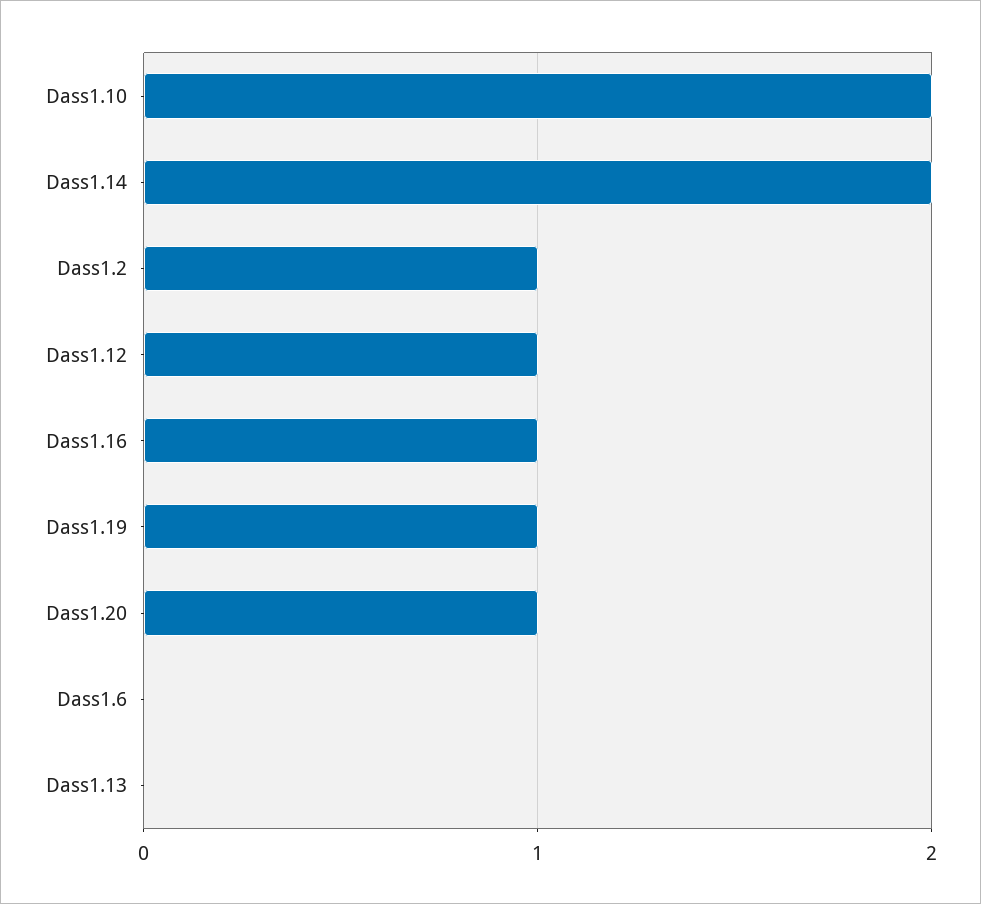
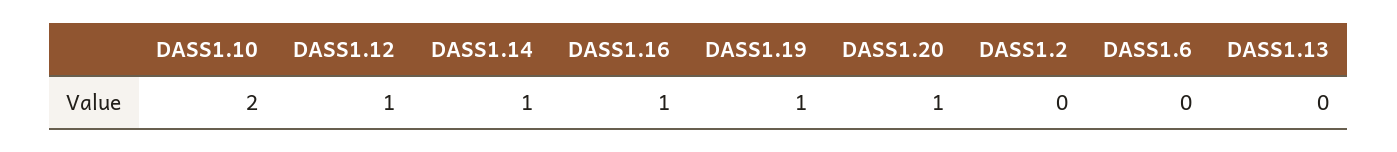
  {
    "Dass1.10": 2,
-   "Dass1.14": 2,
+   "Dass1.14": 1,
-   "Dass1.2": 1,
+   "Dass1.2": 0,
    "Dass1.12": 1,
    "Dass1.16": 1,
    "Dass1.19": 1,
    "Dass1.20": 1,
    "Dass1.6": 0,
    "Dass1.13": 0
  }

